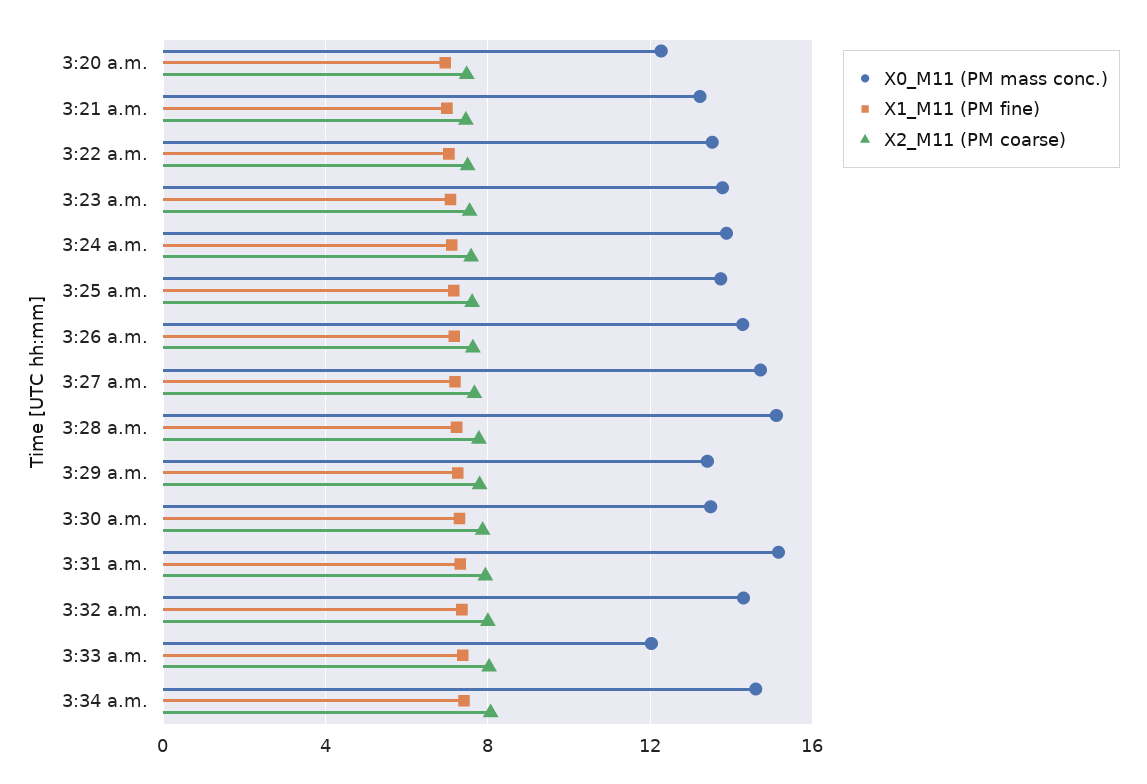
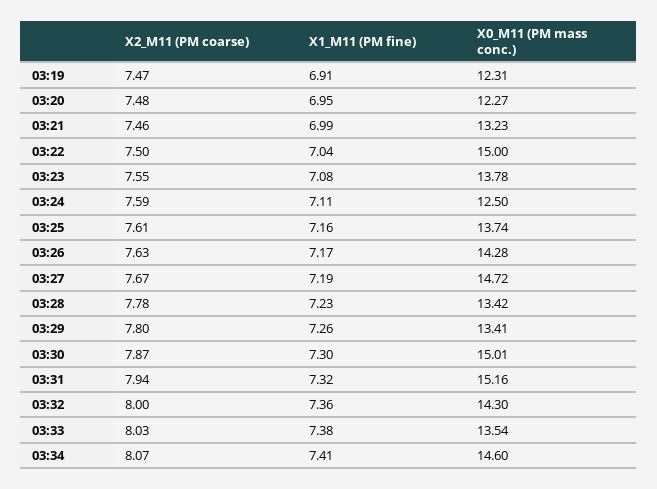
  {
    "X0_M11 (PM mass conc.)": {
      "3:20 a.m.": 12.27,
      "3:21 a.m.": 13.23,
-     "3:22 a.m.": 13.5,
+     "3:22 a.m.": 15,
      "3:23 a.m.": 13.78,
-     "3:24 a.m.": 14,
+     "3:24 a.m.": 12.5,
      "3:25 a.m.": 13.74,
      "3:26 a.m.": 14.28,
      "3:27 a.m.": 14.72,
-     "3:28 a.m.": 15,
+     "3:28 a.m.": 13.42,
      "3:29 a.m.": 13.41,
-     "3:30 a.m.": 13.5,
+     "3:30 a.m.": 15.01,
      "3:31 a.m.": 15.16,
      "3:32 a.m.": 14.3,
-     "3:33 a.m.": 12,
+     "3:33 a.m.": 13.54,
-     "3:34 a.m.": 14.6
+     "3:34 a.m.": 14.6,
+     "03:19": 12.31
    },
    "X1_M11 (PM fine)": {
      "3:20 a.m.": 6.95,
      "3:21 a.m.": 6.99,
      "3:22 a.m.": 7.04,
      "3:23 a.m.": 7.08,
      "3:24 a.m.": 7.11,
      "3:25 a.m.": 7.16,
      "3:26 a.m.": 7.17,
      "3:27 a.m.": 7.19,
      "3:28 a.m.": 7.23,
      "3:29 a.m.": 7.26,
      "3:30 a.m.": 7.3,
      "3:31 a.m.": 7.32,
      "3:32 a.m.": 7.36,
      "3:33 a.m.": 7.38,
-     "3:34 a.m.": 7.41
+     "3:34 a.m.": 7.41,
+     "03:19": 6.91
    },
    "X2_M11 (PM coarse)": {
      "3:20 a.m.": 7.48,
      "3:21 a.m.": 7.46,
      "3:22 a.m.": 7.5,
      "3:23 a.m.": 7.55,
      "3:24 a.m.": 7.59,
      "3:25 a.m.": 7.61,
      "3:26 a.m.": 7.63,
      "3:27 a.m.": 7.67,
      "3:28 a.m.": 7.78,
      "3:29 a.m.": 7.8,
      "3:30 a.m.": 7.87,
      "3:31 a.m.": 7.94,
      "3:32 a.m.": 8,
      "3:33 a.m.": 8.03,
-     "3:34 a.m.": 8.07
+     "3:34 a.m.": 8.07,
+     "03:19": 7.47
    }
  }

